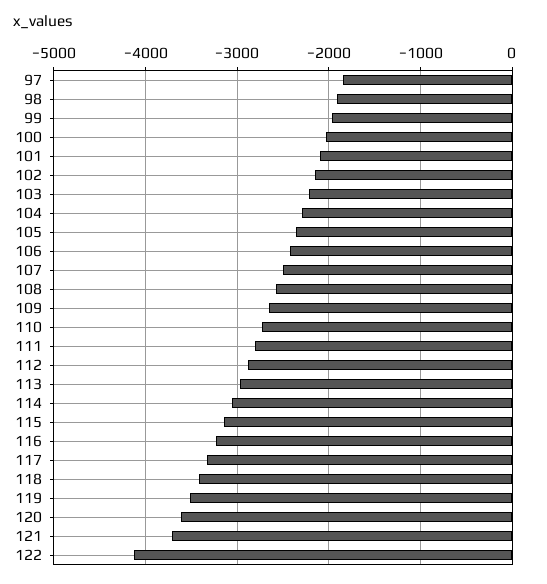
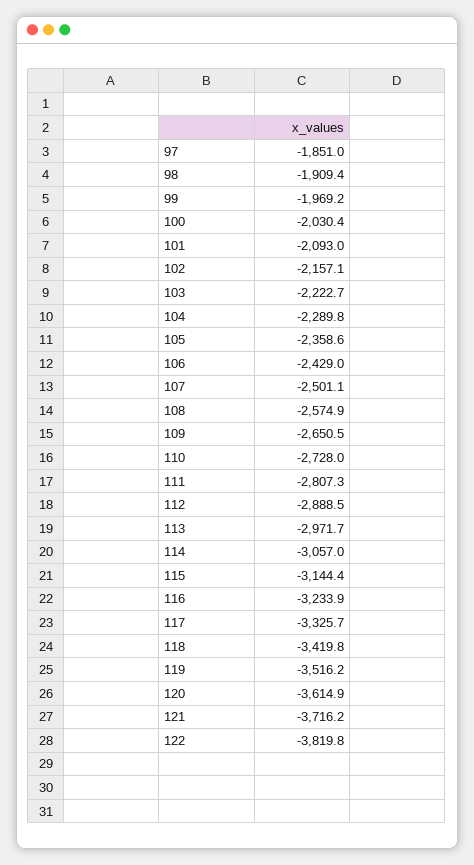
  {
    "97": -1851,
    "98": -1909.4,
    "99": -1969.2,
    "100": -2030.4,
    "101": -2093,
    "102": -2157.1,
    "103": -2222.7,
    "104": -2289.8,
    "105": -2358.6,
    "106": -2429,
    "107": -2501.1,
    "108": -2574.9,
    "109": -2650.5,
    "110": -2728,
    "111": -2807.3,
    "112": -2888.5,
    "113": -2971.7,
    "114": -3057,
    "115": -3144.4,
    "116": -3233.9,
    "117": -3325.7,
    "118": -3419.8,
    "119": -3516.2,
    "120": -3614.9,
    "121": -3716.2,
-   "122": -4100
+   "122": -3819.8
  }

